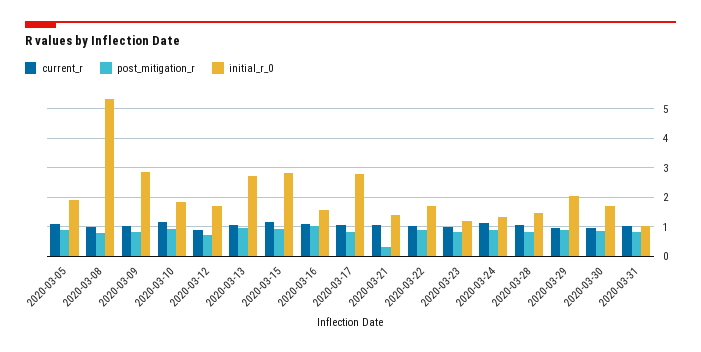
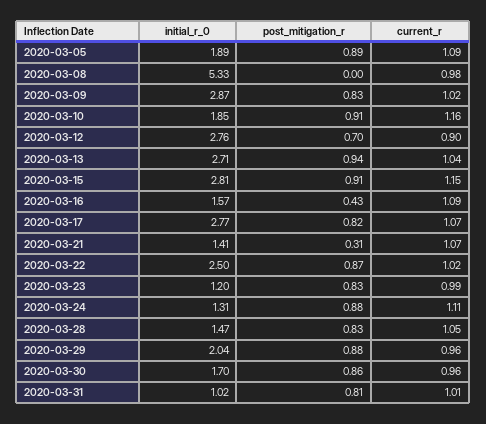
  {
    "current_r": {
      "2020-03-05": 1.09,
      "2020-03-08": 0.98,
      "2020-03-09": 1.02,
      "2020-03-10": 1.16,
      "2020-03-12": 0.9,
      "2020-03-13": 1.04,
      "2020-03-15": 1.15,
      "2020-03-16": 1.09,
      "2020-03-17": 1.07,
      "2020-03-21": 1.07,
      "2020-03-22": 1.02,
      "2020-03-23": 0.99,
      "2020-03-24": 1.11,
      "2020-03-28": 1.05,
      "2020-03-29": 0.96,
      "2020-03-30": 0.96,
      "2020-03-31": 1.01
    },
    "post_mitigation_r": {
      "2020-03-05": 0.89,
-     "2020-03-08": 0.75,
+     "2020-03-08": 0,
      "2020-03-09": 0.83,
      "2020-03-10": 0.91,
      "2020-03-12": 0.7,
      "2020-03-13": 0.94,
      "2020-03-15": 0.91,
-     "2020-03-16": 1,
+     "2020-03-16": 0.43,
      "2020-03-17": 0.82,
      "2020-03-21": 0.31,
      "2020-03-22": 0.87,
      "2020-03-23": 0.83,
      "2020-03-24": 0.88,
      "2020-03-28": 0.83,
      "2020-03-29": 0.88,
      "2020-03-30": 0.86,
      "2020-03-31": 0.81
    },
    "initial_r_0": {
      "2020-03-05": 1.89,
      "2020-03-08": 5.33,
      "2020-03-09": 2.87,
      "2020-03-10": 1.85,
-     "2020-03-12": 1.75,
+     "2020-03-12": 2.76,
      "2020-03-13": 2.71,
      "2020-03-15": 2.81,
      "2020-03-16": 1.57,
      "2020-03-17": 2.77,
      "2020-03-21": 1.41,
-     "2020-03-22": 1.75,
+     "2020-03-22": 2.5,
      "2020-03-23": 1.2,
      "2020-03-24": 1.31,
      "2020-03-28": 1.47,
      "2020-03-29": 2.04,
      "2020-03-30": 1.7,
      "2020-03-31": 1.02
    }
  }

